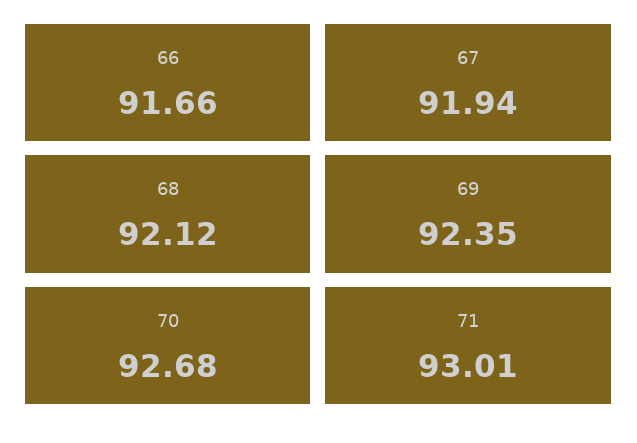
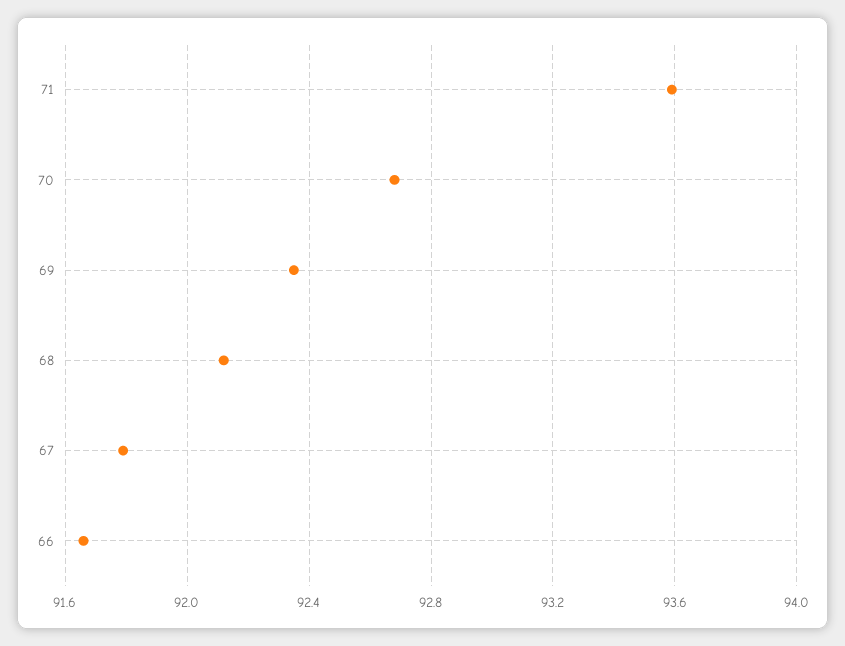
  {
    "66": 91.66,
-   "67": 91.94,
+   "67": 91.8,
    "68": 92.12,
    "69": 92.35,
    "70": 92.68,
-   "71": 93.01
+   "71": 93.6
  }

